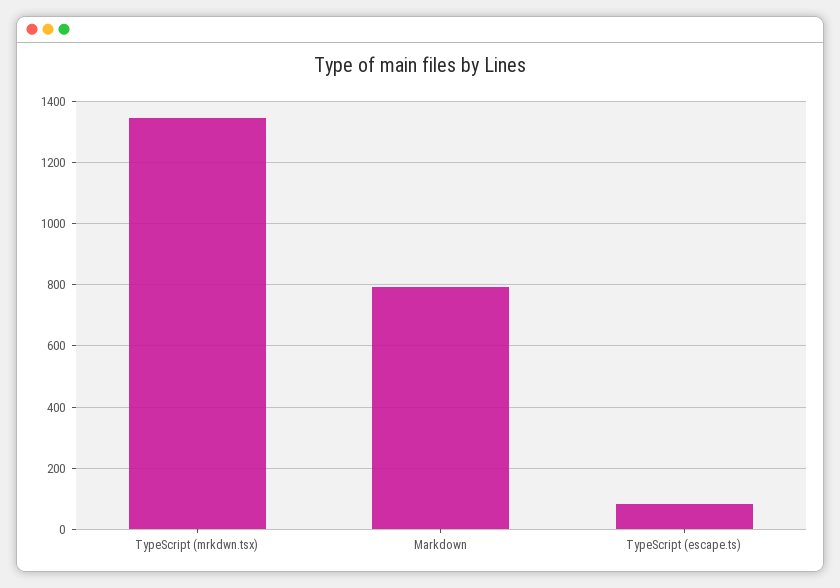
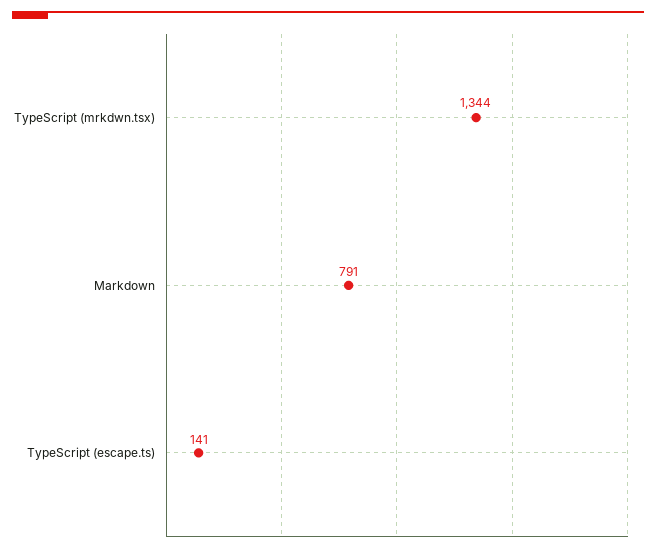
  {
    "TypeScript (mrkdwn.tsx)": 1344,
    "Markdown": 791,
-   "TypeScript (escape.ts)": 80
+   "TypeScript (escape.ts)": 141
  }

